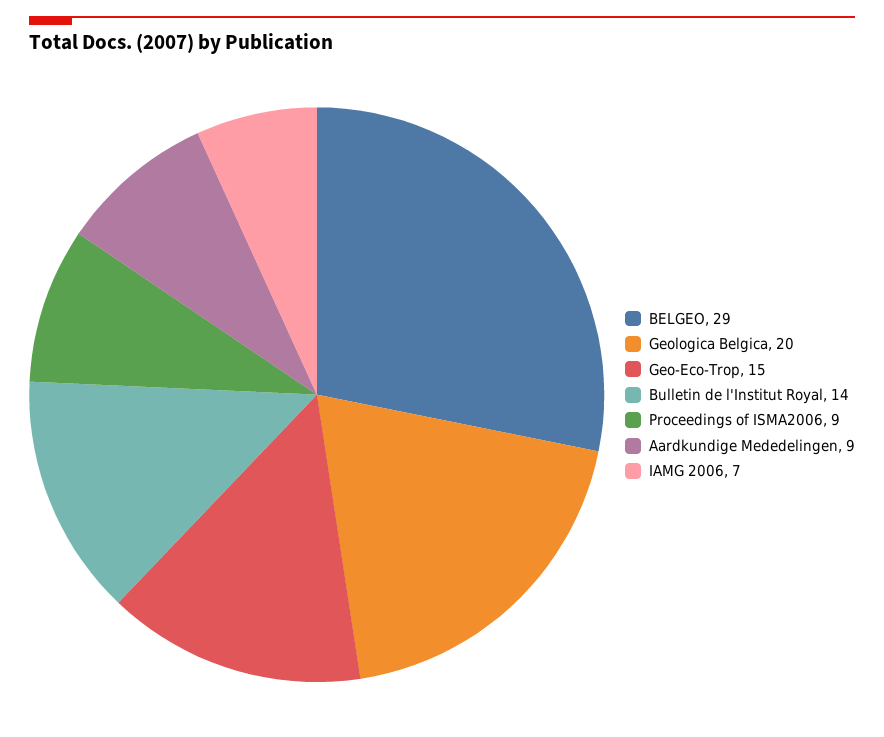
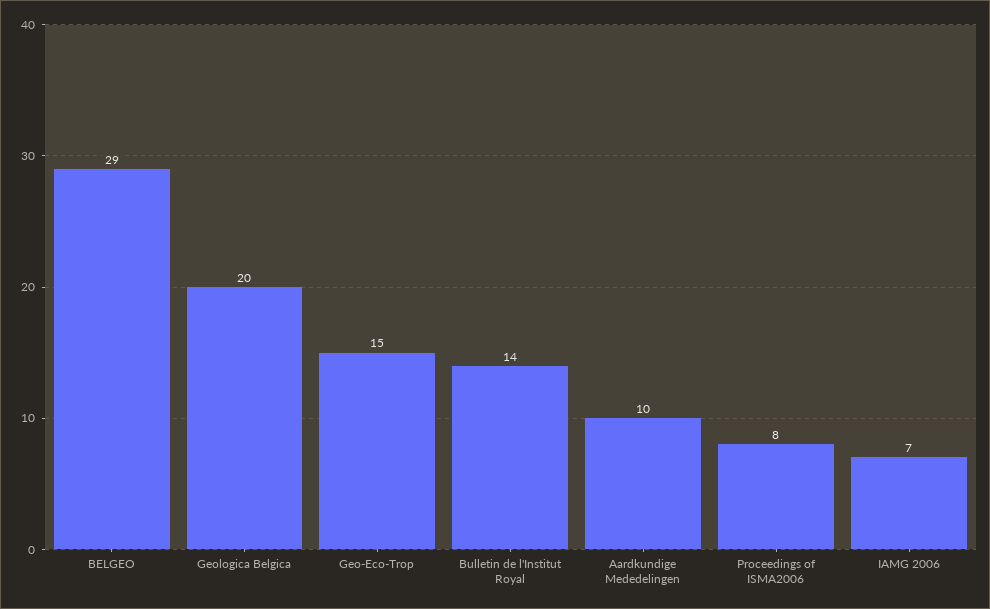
  {
    "BELGEO": 29,
    "Geologica Belgica": 20,
    "Geo-Eco-Trop": 15,
    "Bulletin de l'Institut Royal": 14,
-   "Proceedings of ISMA2006": 9,
+   "Proceedings of ISMA2006": 8,
-   "Aardkundige Mededelingen": 9,
+   "Aardkundige Mededelingen": 10,
    "IAMG 2006": 7
  }

